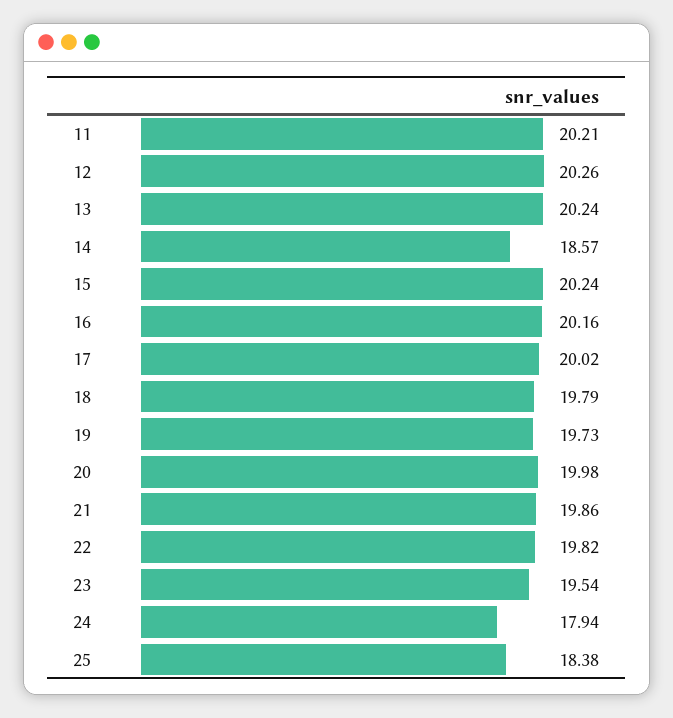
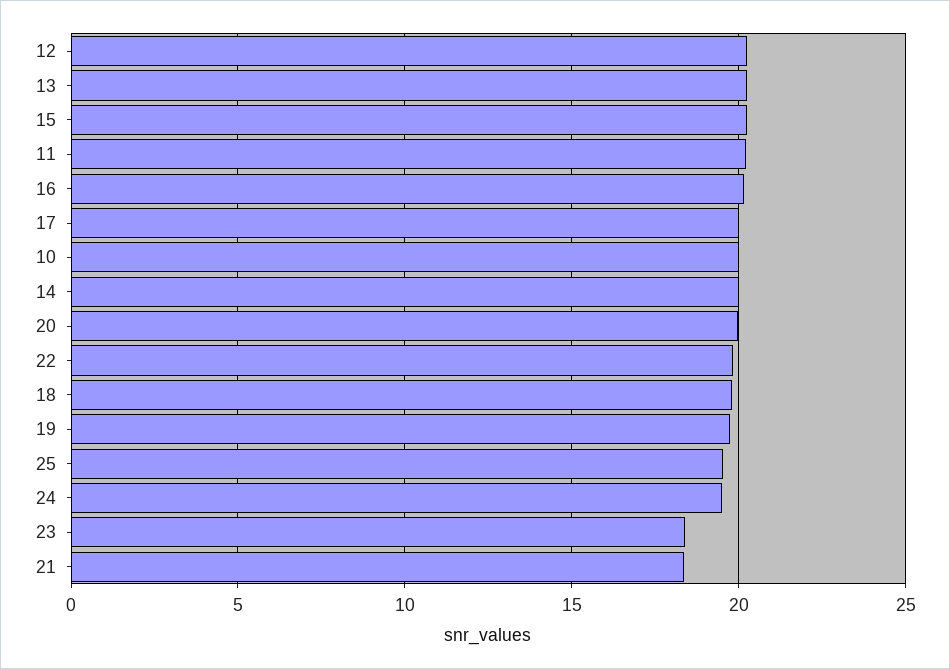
  {
    "11": 20.21,
    "12": 20.26,
    "13": 20.24,
-   "14": 18.57,
+   "14": 20,
    "15": 20.24,
    "16": 20.16,
    "17": 20.02,
    "18": 19.79,
    "19": 19.73,
    "20": 19.98,
-   "21": 19.86,
+   "21": 18.5,
    "22": 19.82,
-   "23": 19.54,
+   "23": 18.5,
-   "24": 17.94,
+   "24": 19.5,
-   "25": 18.38
+   "25": 19.5,
+   "10": 20
  }

